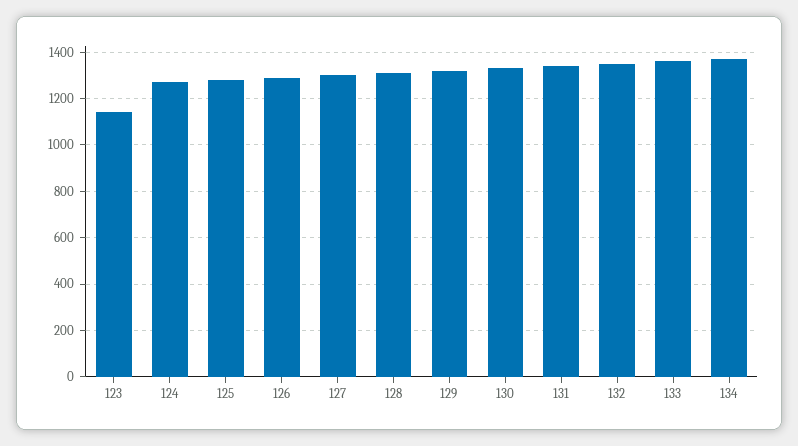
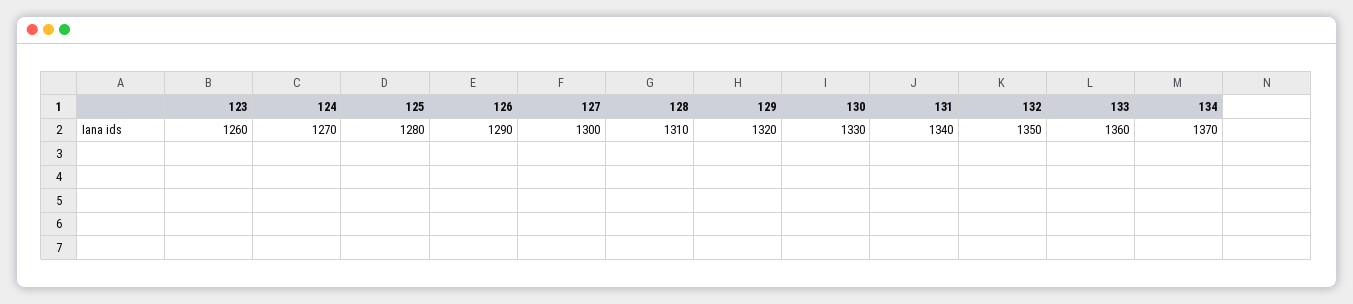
  {
-   "123": 1150,
+   "123": 1260,
    "124": 1270,
    "125": 1280,
    "126": 1290,
    "127": 1300,
    "128": 1310,
    "129": 1320,
    "130": 1330,
    "131": 1340,
    "132": 1350,
    "133": 1360,
    "134": 1370
  }

